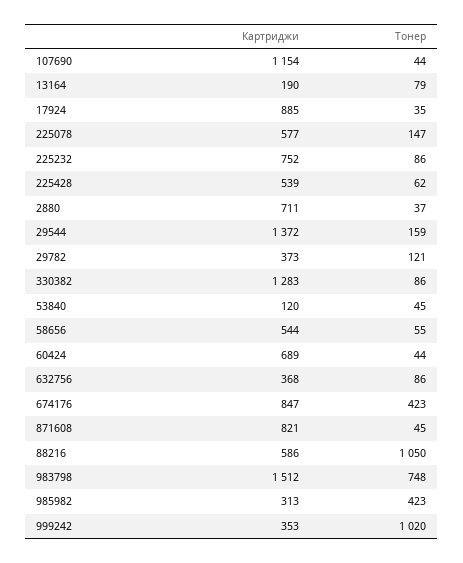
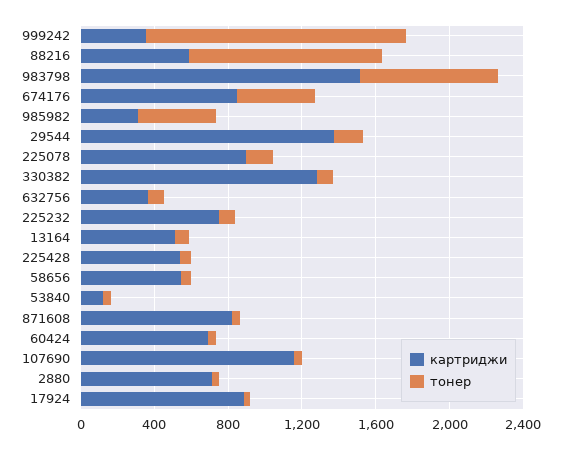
  {
    "Картриджи": {
      "107690": 1154,
-     "13164": 190,
+     "13164": 500,
      "17924": 885,
-     "225078": 577,
+     "225078": 900,
      "225232": 752,
      "225428": 539,
      "2880": 711,
      "29544": 1372,
-     "29782": 373,
      "330382": 1283,
      "53840": 120,
      "58656": 544,
      "60424": 689,
      "632756": 368,
      "674176": 847,
      "871608": 821,
      "88216": 586,
      "983798": 1512,
      "985982": 313,
      "999242": 353
    },
    "Тонер": {
      "107690": 44,
      "13164": 79,
      "17924": 35,
      "225078": 147,
      "225232": 86,
      "225428": 62,
      "2880": 37,
      "29544": 159,
-     "29782": 121,
      "330382": 86,
      "53840": 45,
      "58656": 55,
      "60424": 44,
      "632756": 86,
      "674176": 423,
      "871608": 45,
      "88216": 1050,
      "983798": 748,
      "985982": 423,
-     "999242": 1020
+     "999242": 1400
    }
  }

